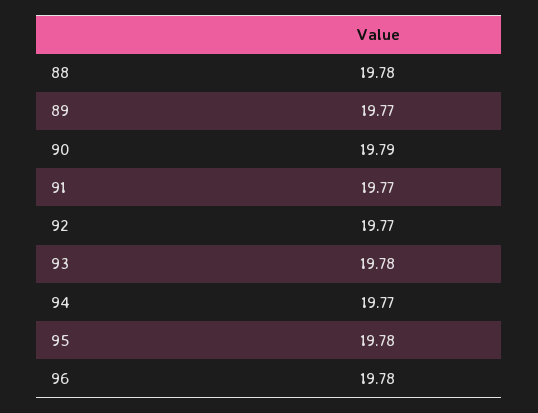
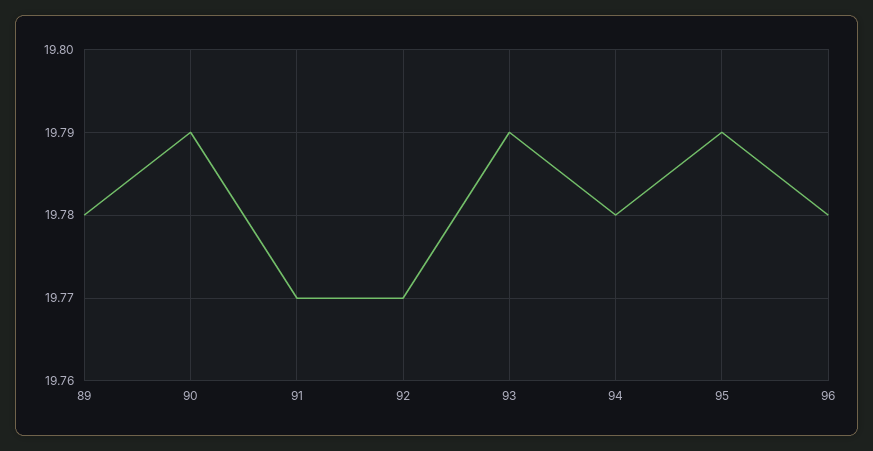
  {
-   "88": 19.78,
-   "89": 19.77,
+   "89": 19.78,
    "90": 19.79,
    "91": 19.77,
    "92": 19.77,
-   "93": 19.78,
+   "93": 19.79,
-   "94": 19.77,
+   "94": 19.78,
-   "95": 19.78,
+   "95": 19.79,
    "96": 19.78
  }

